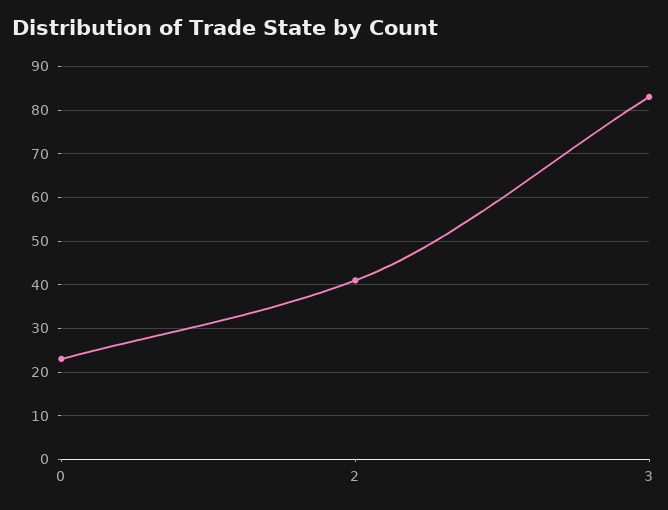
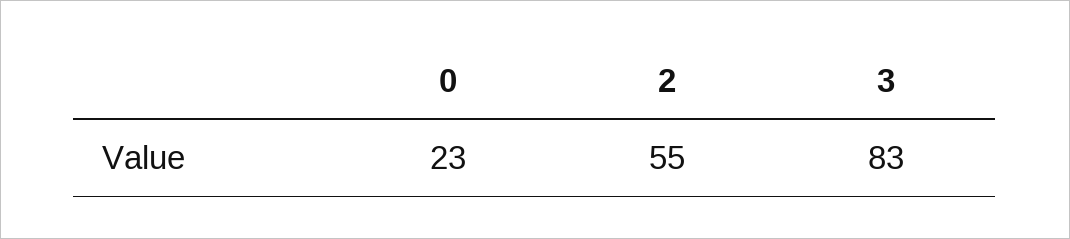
  {
    "0": 23,
-   "2": 40,
+   "2": 55,
    "3": 83
  }

